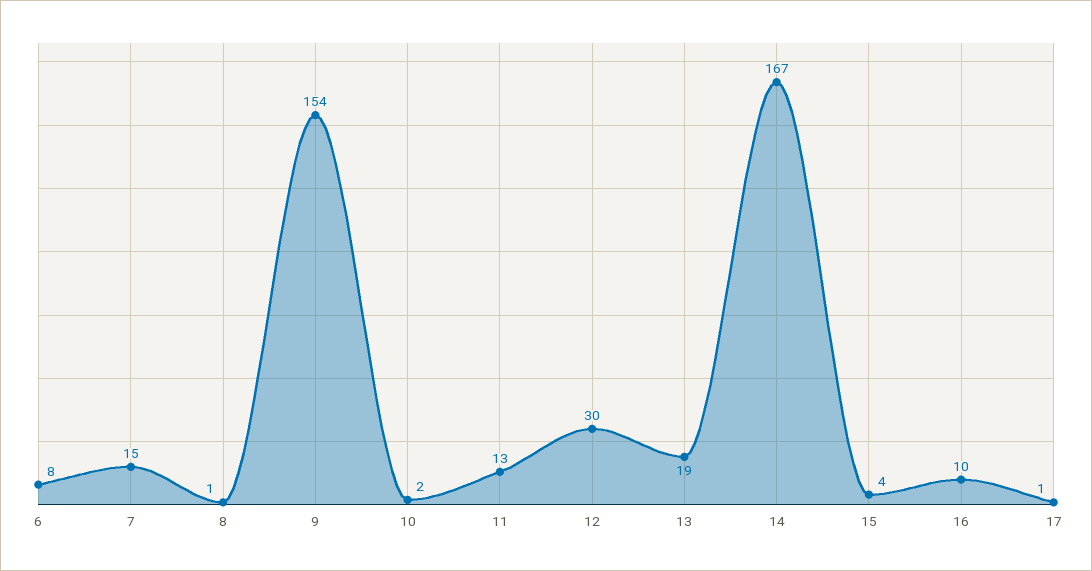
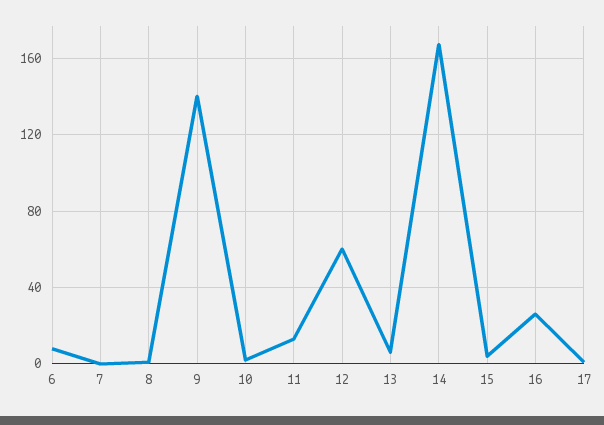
  {
    "6": 8,
-   "7": 15,
+   "7": 0,
    "8": 1,
-   "9": 154,
+   "9": 140,
    "10": 2,
    "11": 13,
-   "12": 30,
+   "12": 60,
-   "13": 19,
+   "13": 5,
    "14": 167,
    "15": 4,
-   "16": 10,
+   "16": 25,
    "17": 1
  }

